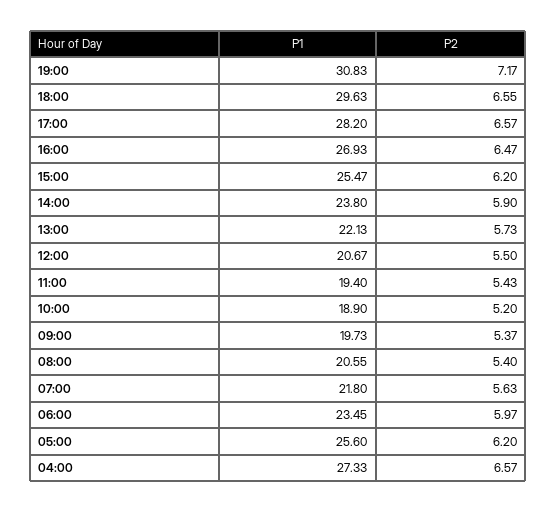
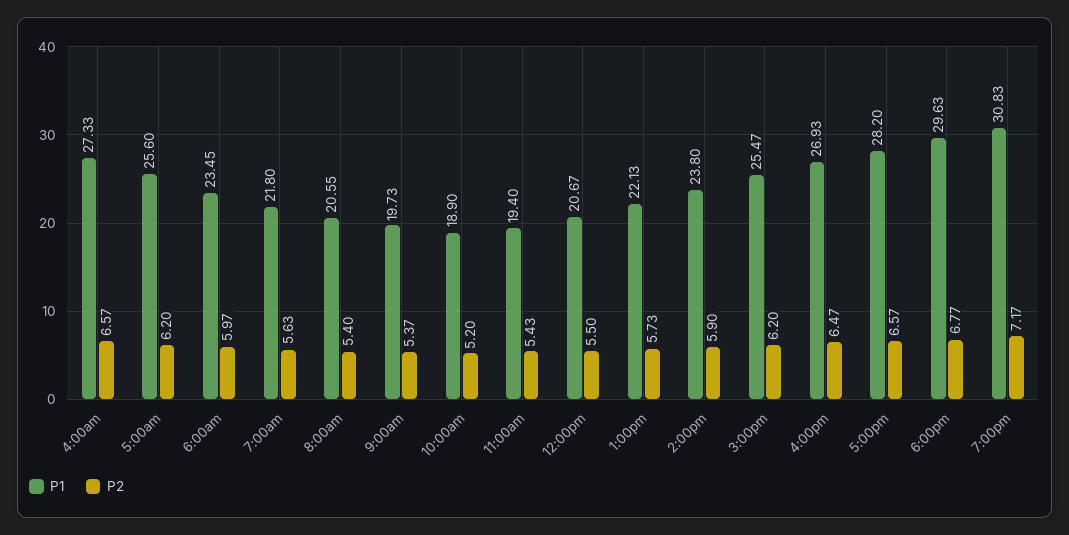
  {
    "P1": {
      "19:00": 30.83,
      "18:00": 29.63,
      "17:00": 28.2,
      "16:00": 26.93,
      "15:00": 25.47,
      "14:00": 23.8,
      "13:00": 22.13,
      "12:00": 20.67,
      "11:00": 19.4,
      "10:00": 18.9,
      "09:00": 19.73,
      "08:00": 20.55,
      "07:00": 21.8,
      "06:00": 23.45,
      "05:00": 25.6,
      "04:00": 27.33
    },
    "P2": {
      "19:00": 7.17,
-     "18:00": 6.55,
+     "18:00": 6.77,
      "17:00": 6.57,
      "16:00": 6.47,
      "15:00": 6.2,
      "14:00": 5.9,
      "13:00": 5.73,
      "12:00": 5.5,
      "11:00": 5.43,
      "10:00": 5.2,
      "09:00": 5.37,
      "08:00": 5.4,
      "07:00": 5.63,
      "06:00": 5.97,
      "05:00": 6.2,
      "04:00": 6.57
    }
  }

